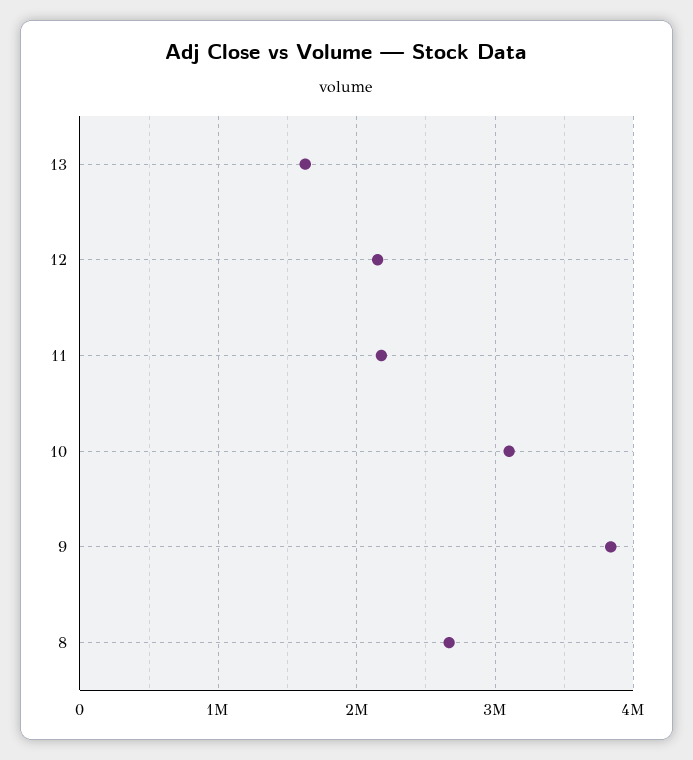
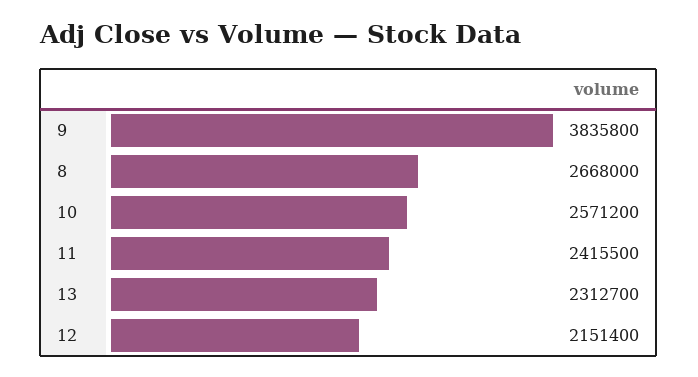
  {
-   "13": 1600000,
+   "13": 2312700,
    "12": 2151400,
-   "11": 2200000,
+   "11": 2415500,
-   "10": 3100000,
+   "10": 2571200,
    "9": 3835800,
    "8": 2668000
  }

